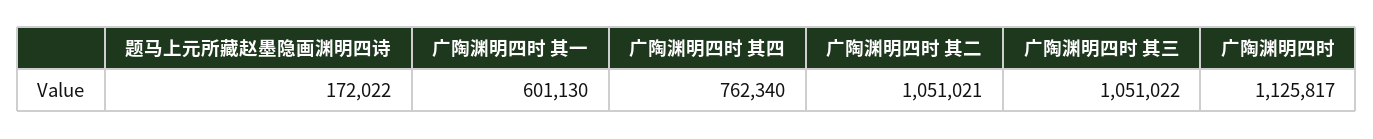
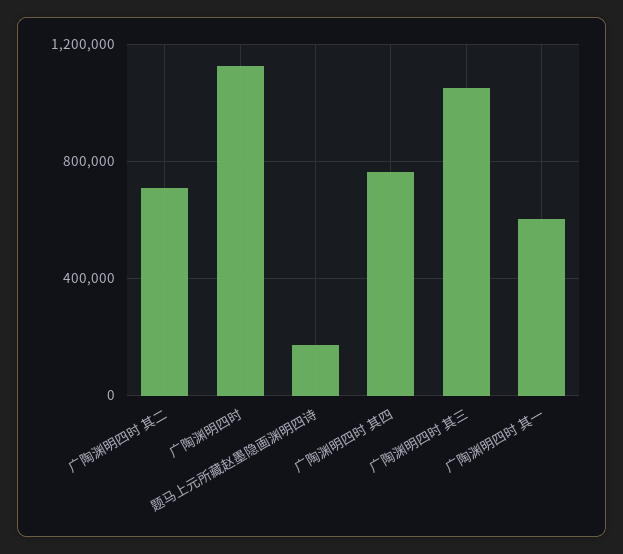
  {
    "题马上元所藏赵墨隐画渊明四诗": 172022,
    "广陶渊明四时 其一": 601130,
    "广陶渊明四时 其四": 762340,
-   "广陶渊明四时 其二": 1051021,
+   "广陶渊明四时 其二": 700000,
    "广陶渊明四时 其三": 1051022,
    "广陶渊明四时": 1125817
  }

